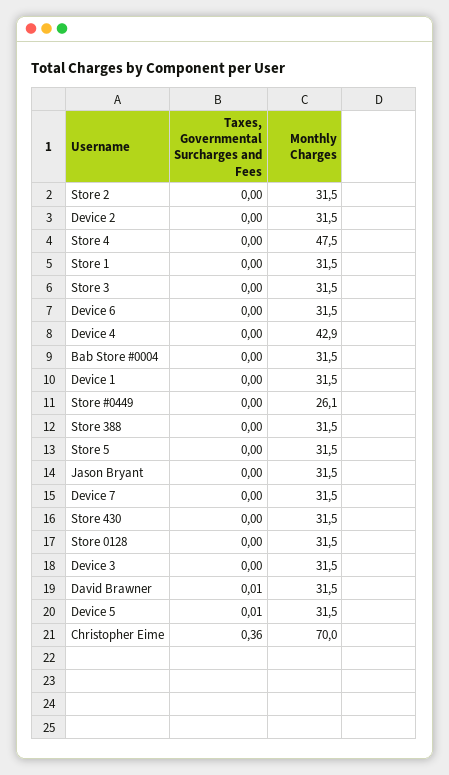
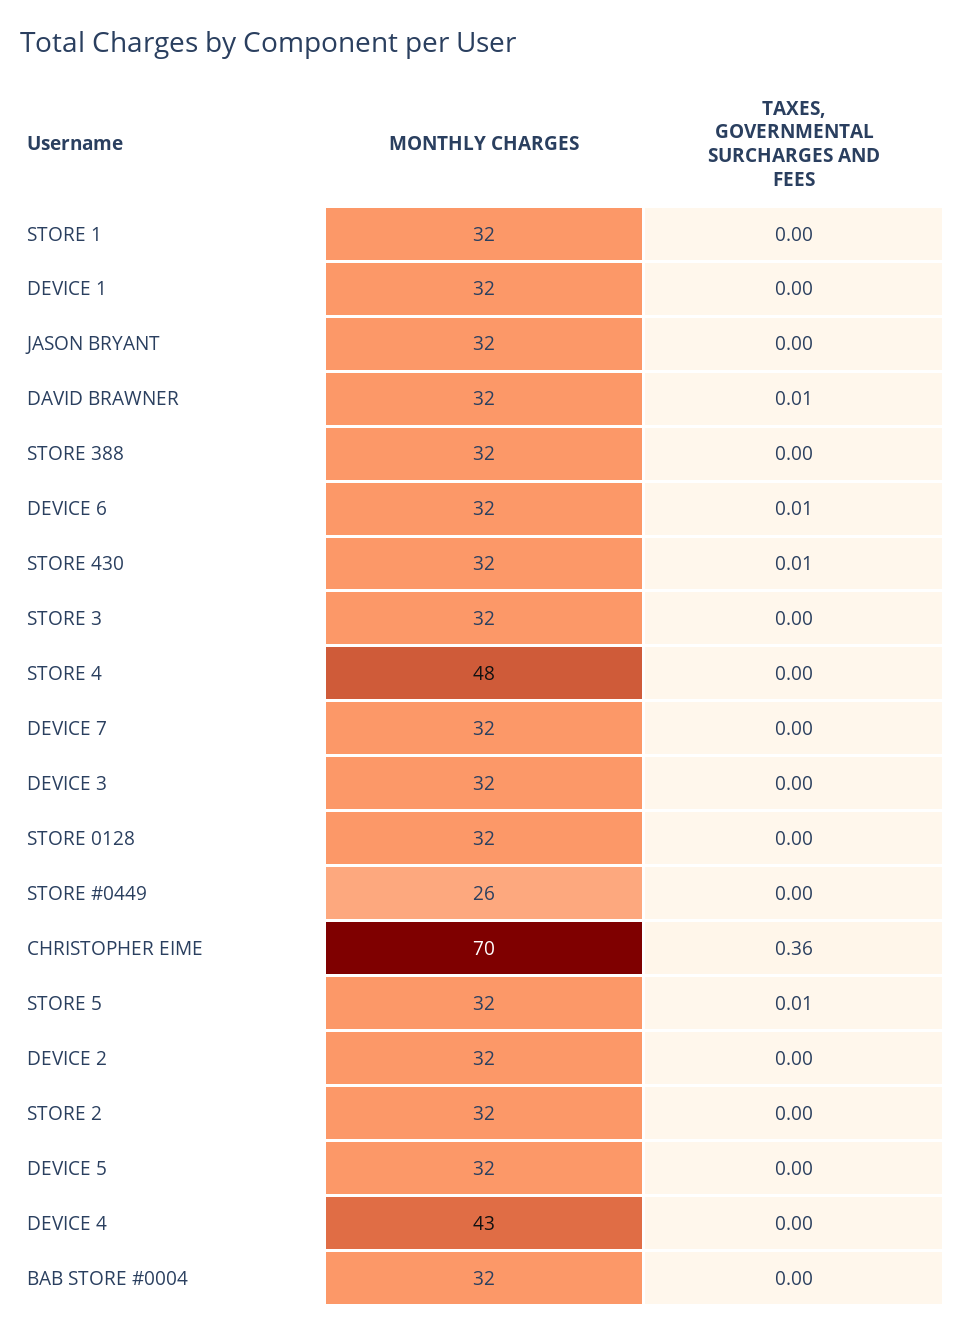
  {
    "Taxes, Governmental Surcharges and Fees": {
      "Store 2": 0,
      "Device 2": 0,
      "Store 4": 0,
      "Store 1": 0,
      "Store 3": 0,
-     "Device 6": 0,
+     "Device 6": 0.01,
      "Device 4": 0,
      "Bab Store #0004": 0,
      "Device 1": 0,
      "Store #0449": 0,
      "Store 388": 0,
-     "Store 5": 0,
+     "Store 5": 0.01,
      "Jason Bryant": 0,
      "Device 7": 0,
-     "Store 430": 0,
+     "Store 430": 0.01,
      "Store 0128": 0,
      "Device 3": 0,
      "David Brawner": 0.01,
-     "Device 5": 0.01,
+     "Device 5": 0,
      "Christopher Eime": 0.36
    },
    "Monthly Charges": {
      "Store 2": 31.5,
      "Device 2": 31.5,
      "Store 4": 47.5,
      "Store 1": 31.5,
      "Store 3": 31.5,
      "Device 6": 31.5,
      "Device 4": 42.9,
      "Bab Store #0004": 31.5,
      "Device 1": 31.5,
      "Store #0449": 26.1,
      "Store 388": 31.5,
      "Store 5": 31.5,
      "Jason Bryant": 31.5,
      "Device 7": 31.5,
      "Store 430": 31.5,
      "Store 0128": 31.5,
      "Device 3": 31.5,
      "David Brawner": 31.5,
      "Device 5": 31.5,
      "Christopher Eime": 70
    }
  }

